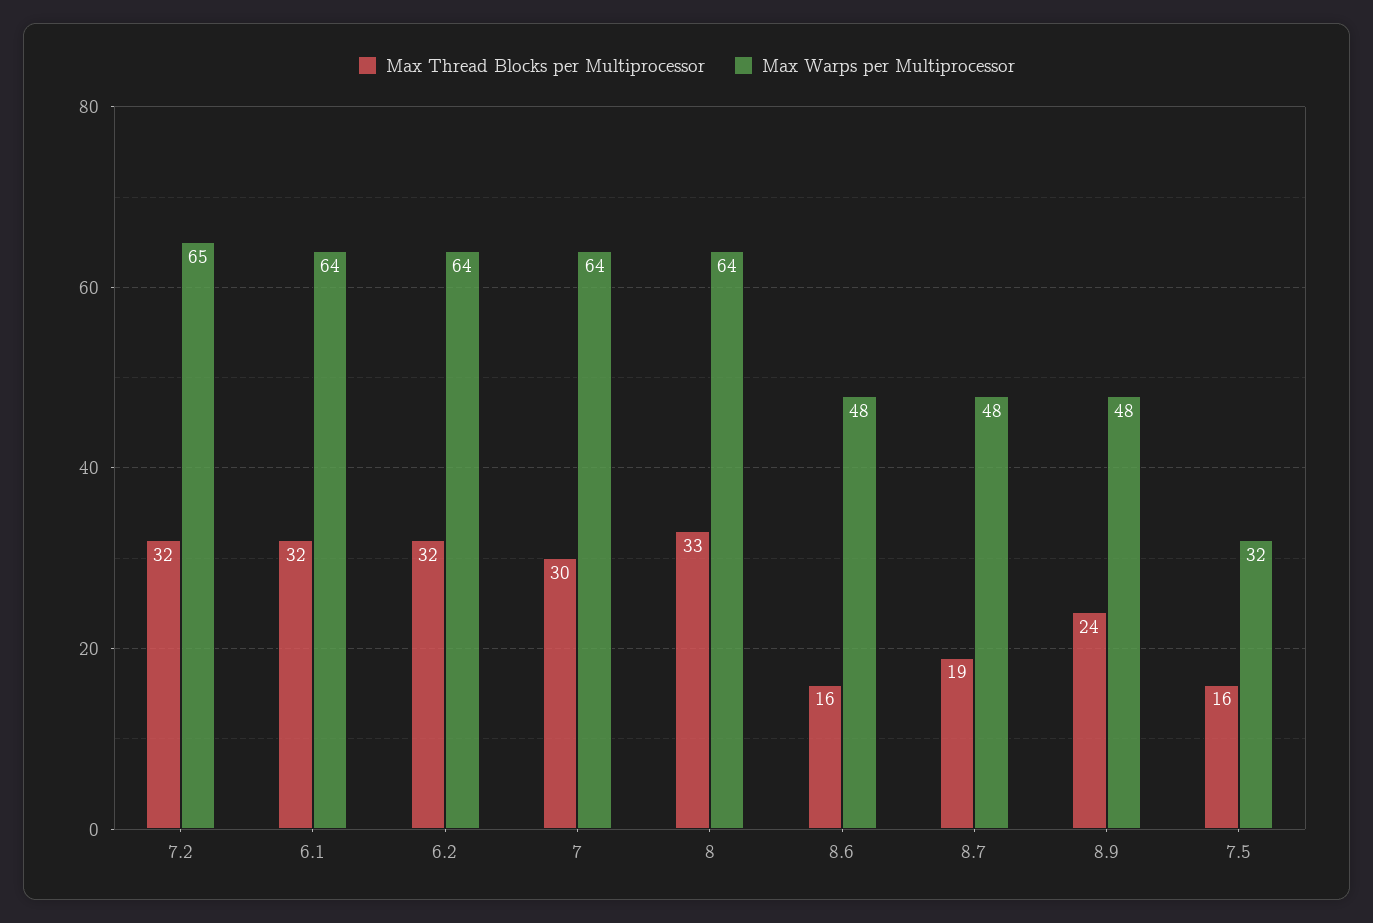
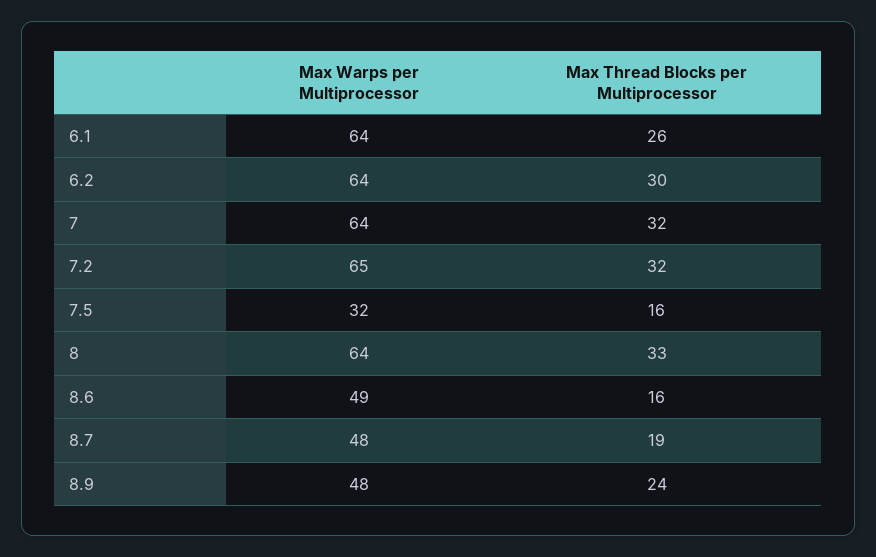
  {
    "Max Thread Blocks per Multiprocessor": {
      "7.2": 32,
-     "6.1": 32,
+     "6.1": 26,
-     "6.2": 32,
+     "6.2": 30,
-     "7": 30,
+     "7": 32,
      "8": 33,
      "8.6": 16,
      "8.7": 19,
      "8.9": 24,
      "7.5": 16
    },
    "Max Warps per Multiprocessor": {
      "7.2": 65,
      "6.1": 64,
      "6.2": 64,
      "7": 64,
      "8": 64,
-     "8.6": 48,
+     "8.6": 49,
      "8.7": 48,
      "8.9": 48,
      "7.5": 32
    }
  }

